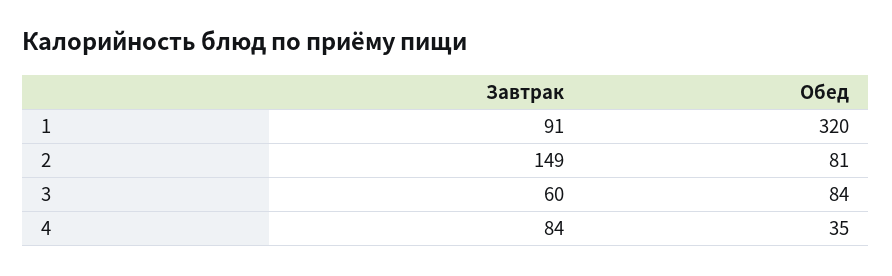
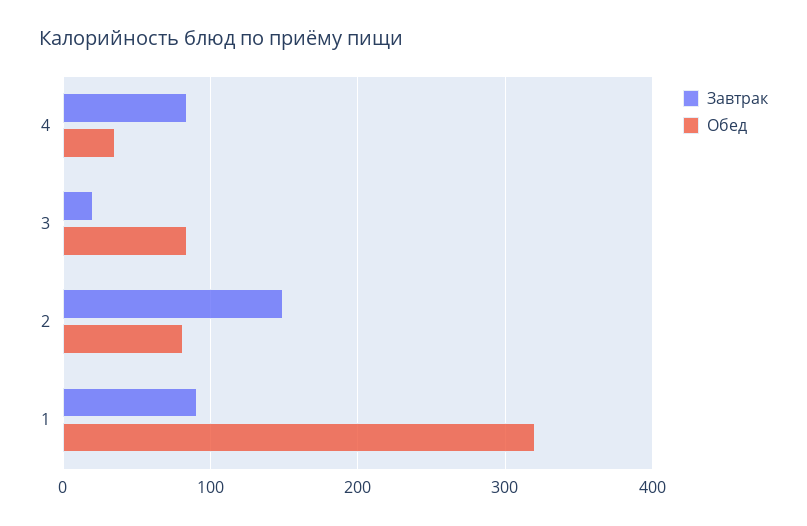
  {
    "Завтрак": {
      "1": 91,
      "2": 149,
-     "3": 60,
+     "3": 20,
      "4": 84
    },
    "Обед": {
      "1": 320,
      "2": 81,
      "3": 84,
      "4": 35
    }
  }

